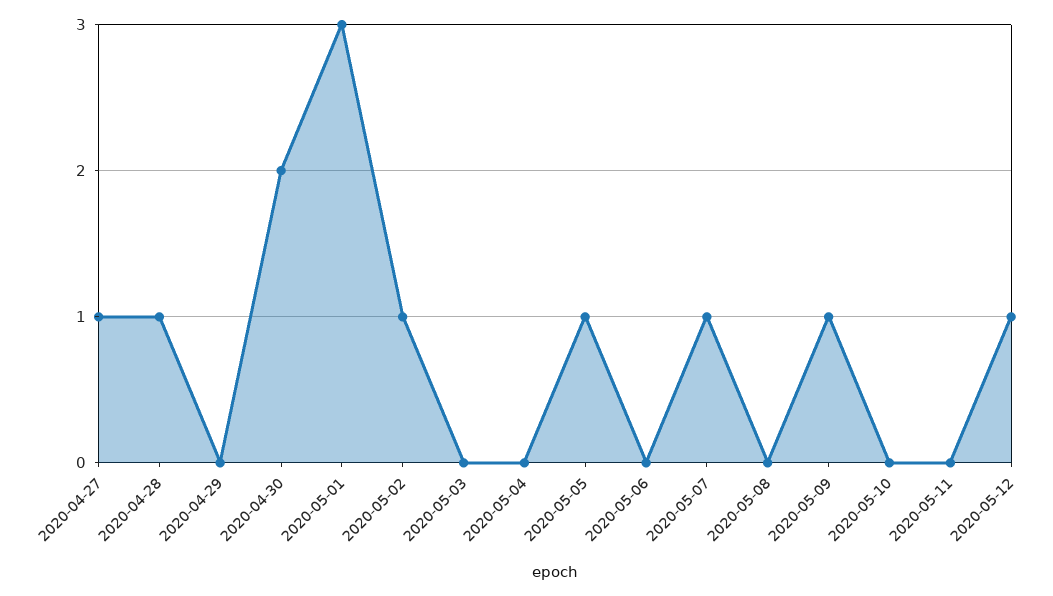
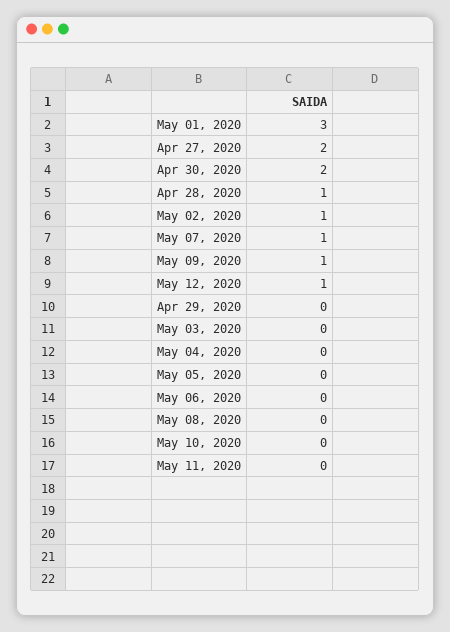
  {
-   "2020-04-27": 1,
+   "2020-04-27": 2,
    "2020-04-28": 1,
    "2020-04-29": 0,
    "2020-04-30": 2,
    "2020-05-01": 3,
    "2020-05-02": 1,
    "2020-05-03": 0,
    "2020-05-04": 0,
-   "2020-05-05": 1,
+   "2020-05-05": 0,
    "2020-05-06": 0,
    "2020-05-07": 1,
    "2020-05-08": 0,
    "2020-05-09": 1,
    "2020-05-10": 0,
    "2020-05-11": 0,
    "2020-05-12": 1
  }

